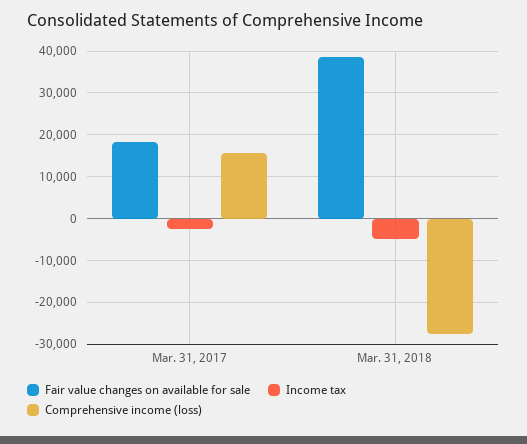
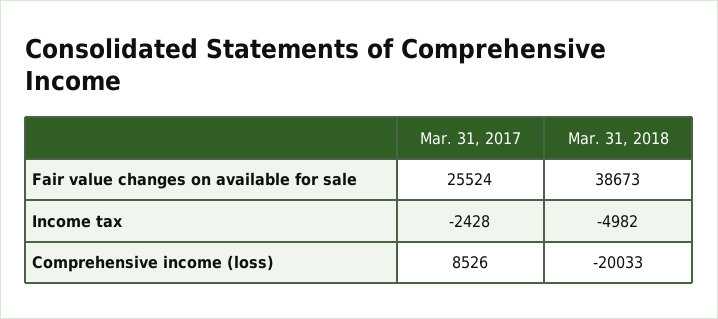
  {
    "Fair value changes on available for sale": {
-     "Mar. 31, 2017": 18000,
+     "Mar. 31, 2017": 25524,
      "Mar. 31, 2018": 38673
    },
    "Income tax": {
      "Mar. 31, 2017": -2428,
      "Mar. 31, 2018": -4982
    },
    "Comprehensive income (loss)": {
-     "Mar. 31, 2017": 16000,
+     "Mar. 31, 2017": 8526,
-     "Mar. 31, 2018": -28000
+     "Mar. 31, 2018": -20033
    }
  }

